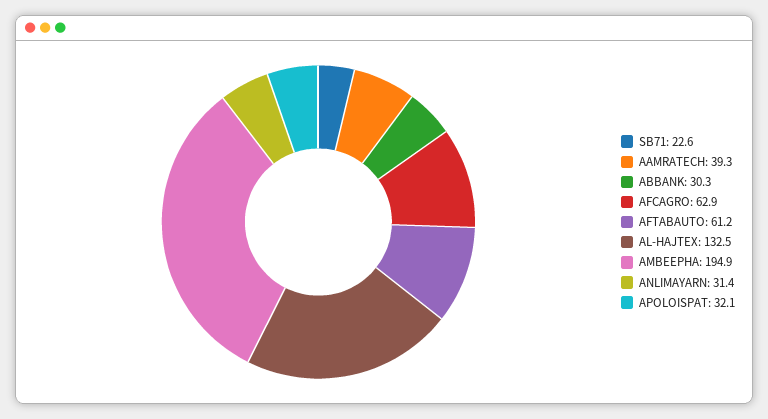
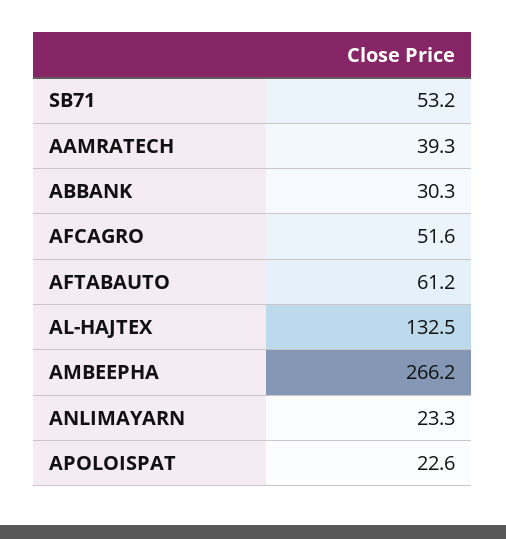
  {
-   "SB71": 22.6,
+   "SB71": 53.2,
    "AAMRATECH": 39.3,
    "ABBANK": 30.3,
-   "AFCAGRO": 62.9,
+   "AFCAGRO": 51.6,
    "AFTABAUTO": 61.2,
    "AL-HAJTEX": 132.5,
-   "AMBEEPHA": 194.9,
+   "AMBEEPHA": 266.2,
-   "ANLIMAYARN": 31.4,
+   "ANLIMAYARN": 23.3,
-   "APOLOISPAT": 32.1
+   "APOLOISPAT": 22.6
  }

